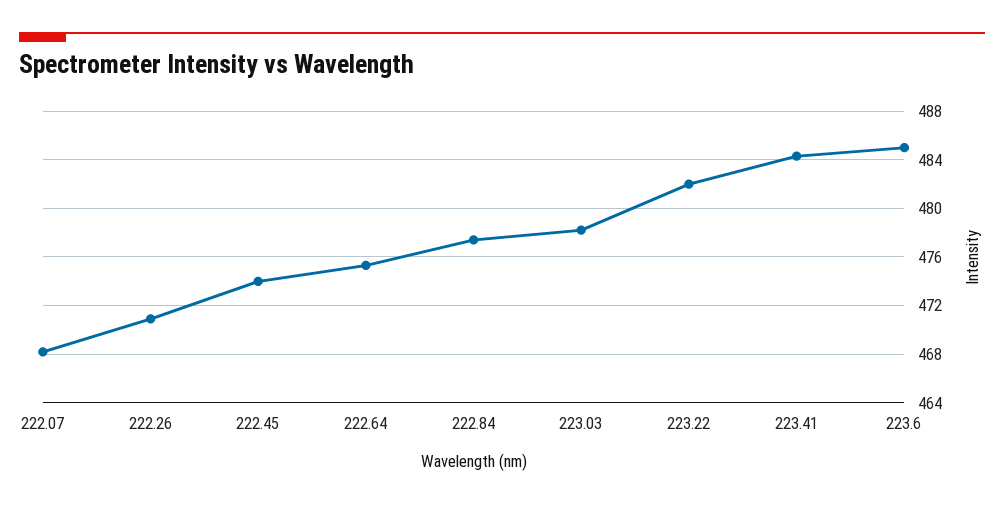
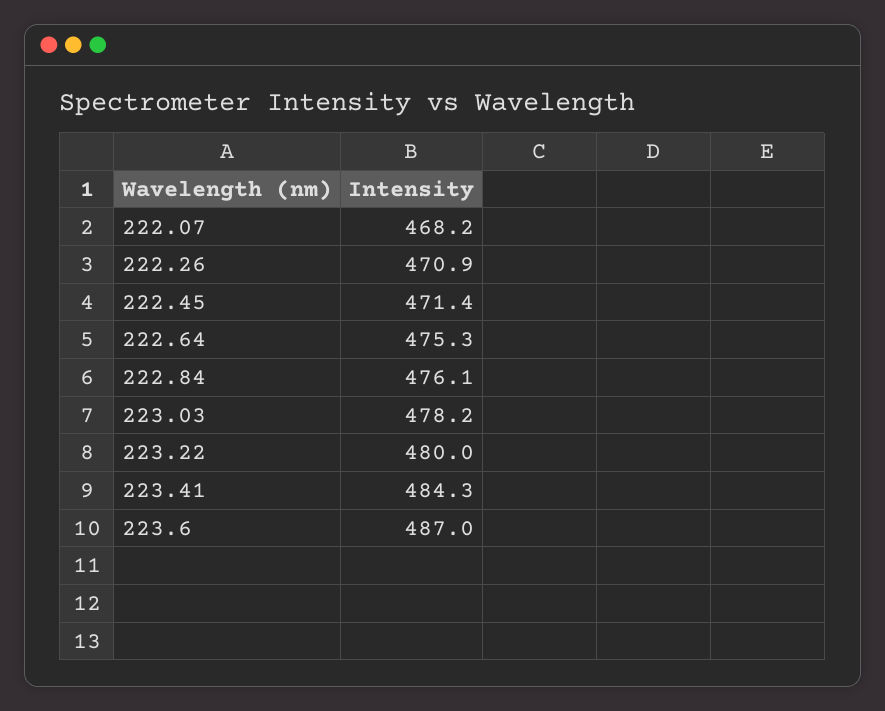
  {
    "222.07": 468.2,
    "222.26": 470.9,
-   "222.45": 474,
+   "222.45": 471.4,
    "222.64": 475.3,
-   "222.84": 477.5,
+   "222.84": 476.1,
    "223.03": 478.2,
-   "223.22": 482,
+   "223.22": 480,
    "223.41": 484.3,
-   "223.6": 485
+   "223.6": 487
  }

